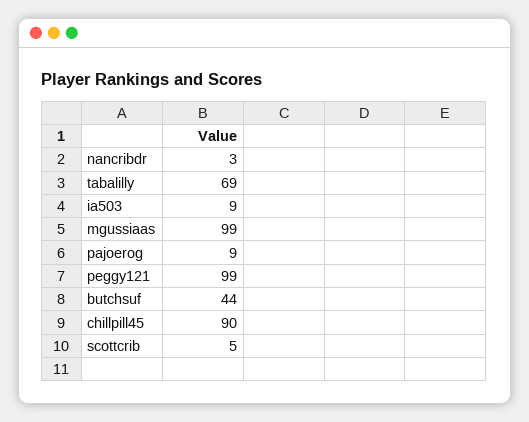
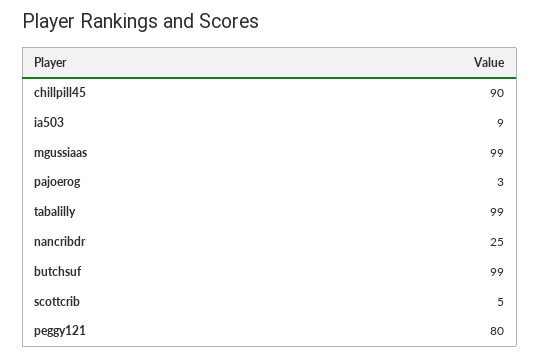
  {
-   "nancribdr": 3,
+   "nancribdr": 25,
-   "tabalilly": 69,
+   "tabalilly": 99,
    "ia503": 9,
    "mgussiaas": 99,
-   "pajoerog": 9,
+   "pajoerog": 3,
-   "peggy121": 99,
+   "peggy121": 80,
-   "butchsuf": 44,
+   "butchsuf": 99,
    "chillpill45": 90,
    "scottcrib": 5
  }

